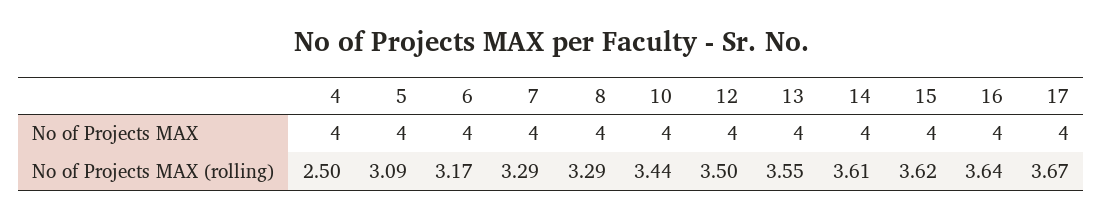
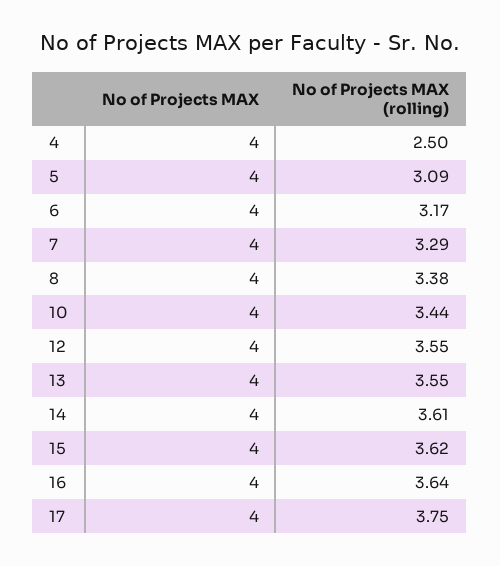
  {
    "4": {
      "No of Projects MAX": 4,
      "No of Projects MAX (rolling)": 2.5
    },
    "5": {
      "No of Projects MAX": 4,
      "No of Projects MAX (rolling)": 3.09
    },
    "6": {
      "No of Projects MAX": 4,
      "No of Projects MAX (rolling)": 3.17
    },
    "7": {
      "No of Projects MAX": 4,
      "No of Projects MAX (rolling)": 3.29
    },
    "8": {
      "No of Projects MAX": 4,
-     "No of Projects MAX (rolling)": 3.29
+     "No of Projects MAX (rolling)": 3.38
    },
    "10": {
      "No of Projects MAX": 4,
      "No of Projects MAX (rolling)": 3.44
    },
    "12": {
      "No of Projects MAX": 4,
-     "No of Projects MAX (rolling)": 3.5
+     "No of Projects MAX (rolling)": 3.55
    },
    "13": {
      "No of Projects MAX": 4,
      "No of Projects MAX (rolling)": 3.55
    },
    "14": {
      "No of Projects MAX": 4,
      "No of Projects MAX (rolling)": 3.61
    },
    "15": {
      "No of Projects MAX": 4,
      "No of Projects MAX (rolling)": 3.62
    },
    "16": {
      "No of Projects MAX": 4,
      "No of Projects MAX (rolling)": 3.64
    },
    "17": {
      "No of Projects MAX": 4,
-     "No of Projects MAX (rolling)": 3.67
+     "No of Projects MAX (rolling)": 3.75
    }
  }

